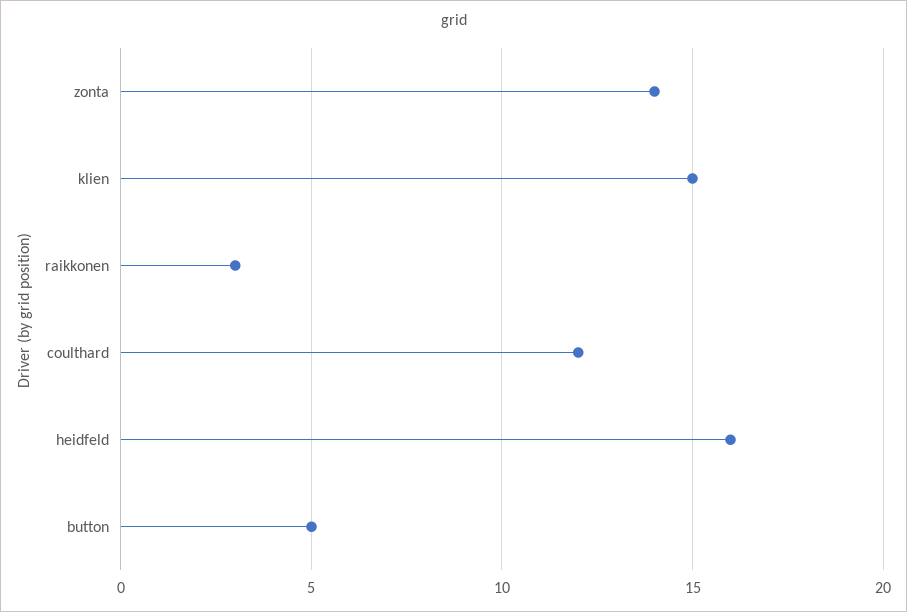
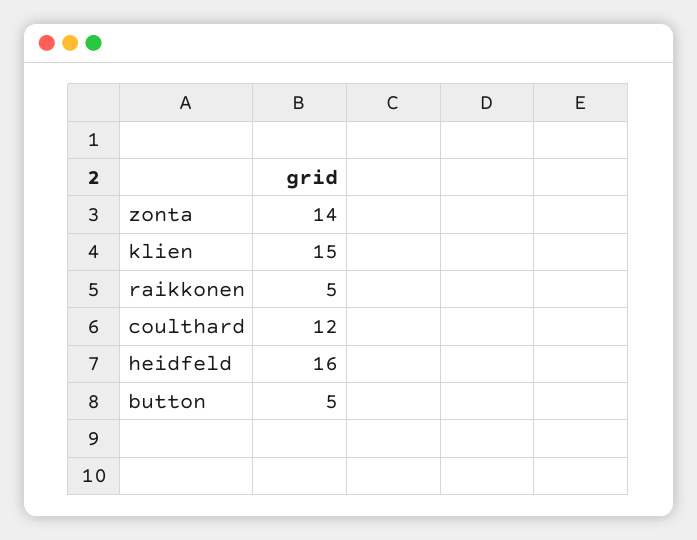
  {
    "zonta": 14,
    "klien": 15,
-   "raikkonen": 3,
+   "raikkonen": 5,
    "coulthard": 12,
    "heidfeld": 16,
    "button": 5
  }

